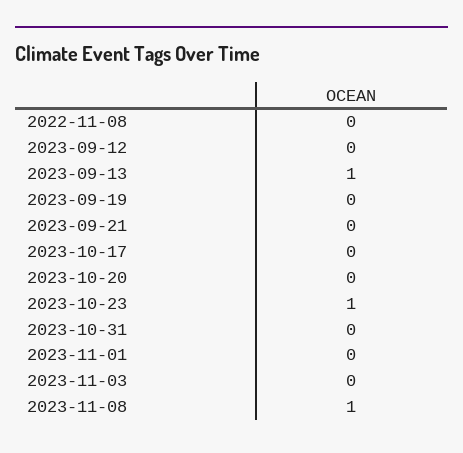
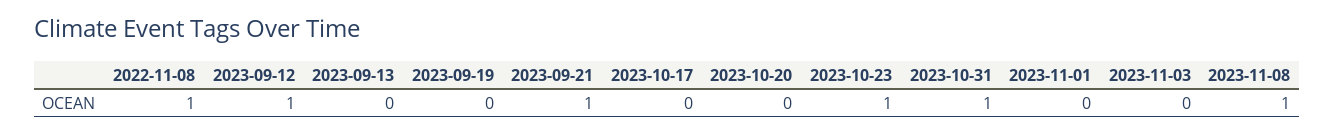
  {
-   "2022-11-08": 0,
+   "2022-11-08": 1,
-   "2023-09-12": 0,
+   "2023-09-12": 1,
-   "2023-09-13": 1,
+   "2023-09-13": 0,
    "2023-09-19": 0,
-   "2023-09-21": 0,
+   "2023-09-21": 1,
    "2023-10-17": 0,
    "2023-10-20": 0,
    "2023-10-23": 1,
-   "2023-10-31": 0,
+   "2023-10-31": 1,
    "2023-11-01": 0,
    "2023-11-03": 0,
    "2023-11-08": 1
  }

